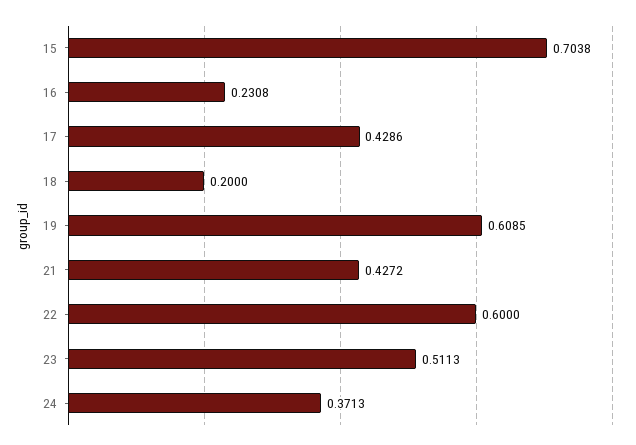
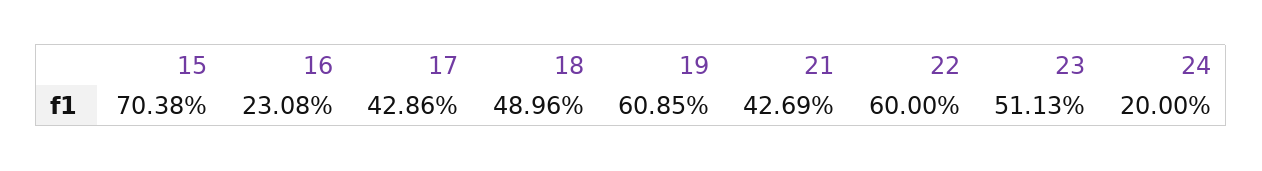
  {
    "15": 0.7038,
    "16": 0.2308,
    "17": 0.4286,
-   "18": 0.2,
+   "18": 0.4896,
    "19": 0.6085,
-   "21": 0.4272,
+   "21": 0.4269,
    "22": 0.6,
    "23": 0.5113,
-   "24": 0.3713
+   "24": 0.2
  }

